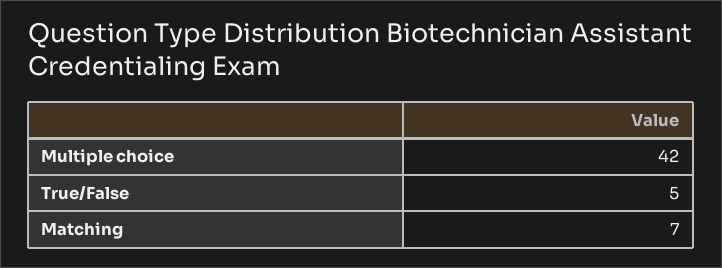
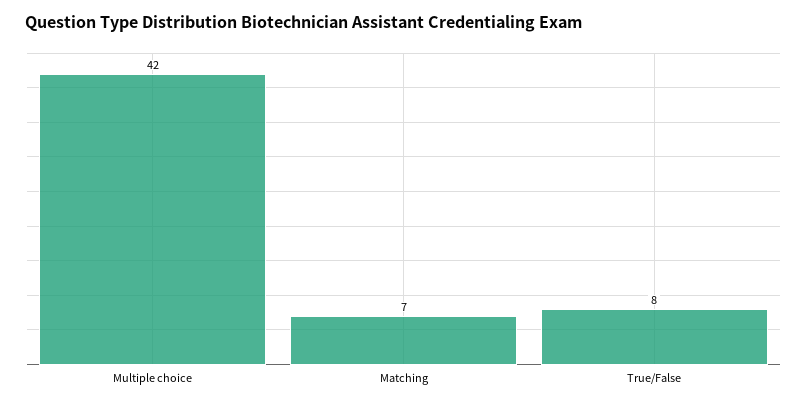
  {
    "Multiple choice": 42,
-   "True/False": 5,
+   "True/False": 8,
    "Matching": 7
  }

